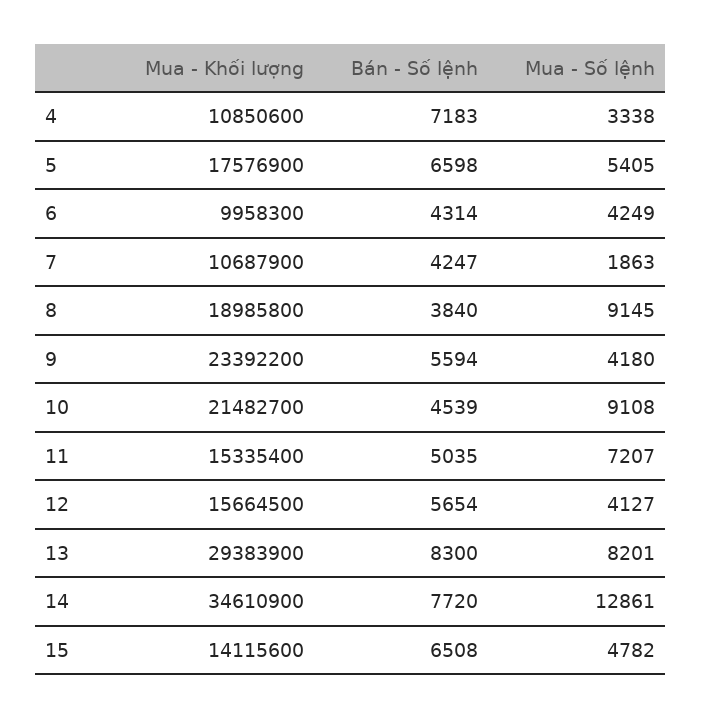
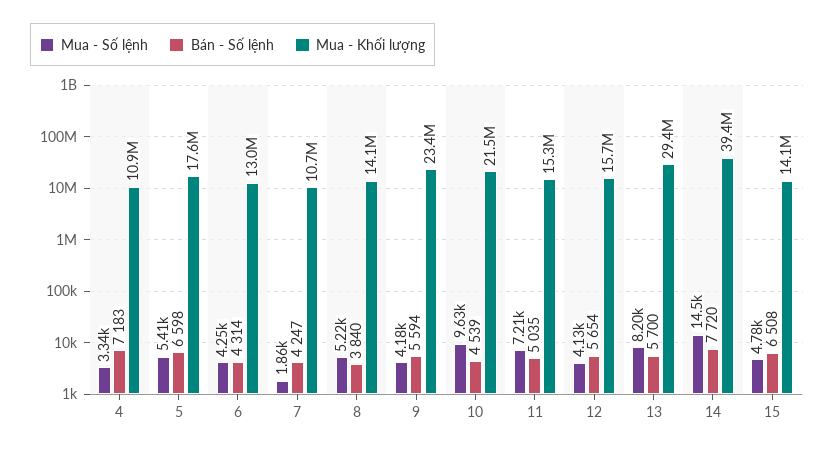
  {
    "Mua - Khối lượng": {
      "4": 10850600,
      "5": 17576900,
-     "6": 9958300,
+     "6": 13000000,
      "7": 10687900,
-     "8": 18985800,
+     "8": 14100000,
      "9": 23392200,
      "10": 21482700,
      "11": 15335400,
      "12": 15664500,
      "13": 29383900,
-     "14": 34610900,
+     "14": 39400000,
      "15": 14115600
    },
    "Bán - Số lệnh": {
      "4": 7183,
      "5": 6598,
      "6": 4314,
      "7": 4247,
      "8": 3840,
      "9": 5594,
      "10": 4539,
      "11": 5035,
      "12": 5654,
-     "13": 8300,
+     "13": 5700,
      "14": 7720,
      "15": 6508
    },
    "Mua - Số lệnh": {
      "4": 3338,
      "5": 5405,
      "6": 4249,
      "7": 1863,
-     "8": 9145,
+     "8": 5220,
      "9": 4180,
-     "10": 9108,
+     "10": 9630,
      "11": 7207,
      "12": 4127,
      "13": 8201,
-     "14": 12861,
+     "14": 14500,
      "15": 4782
    }
  }

